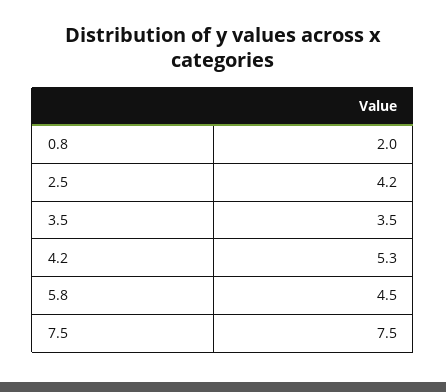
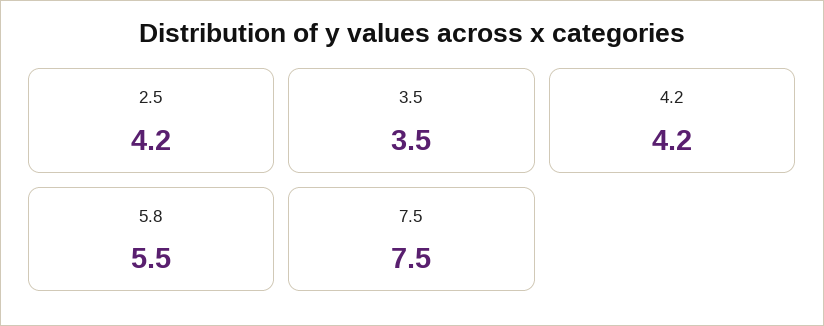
  {
-   "0.8": 2,
    "2.5": 4.2,
    "3.5": 3.5,
-   "4.2": 5.3,
+   "4.2": 4.2,
-   "5.8": 4.5,
+   "5.8": 5.5,
    "7.5": 7.5
  }

